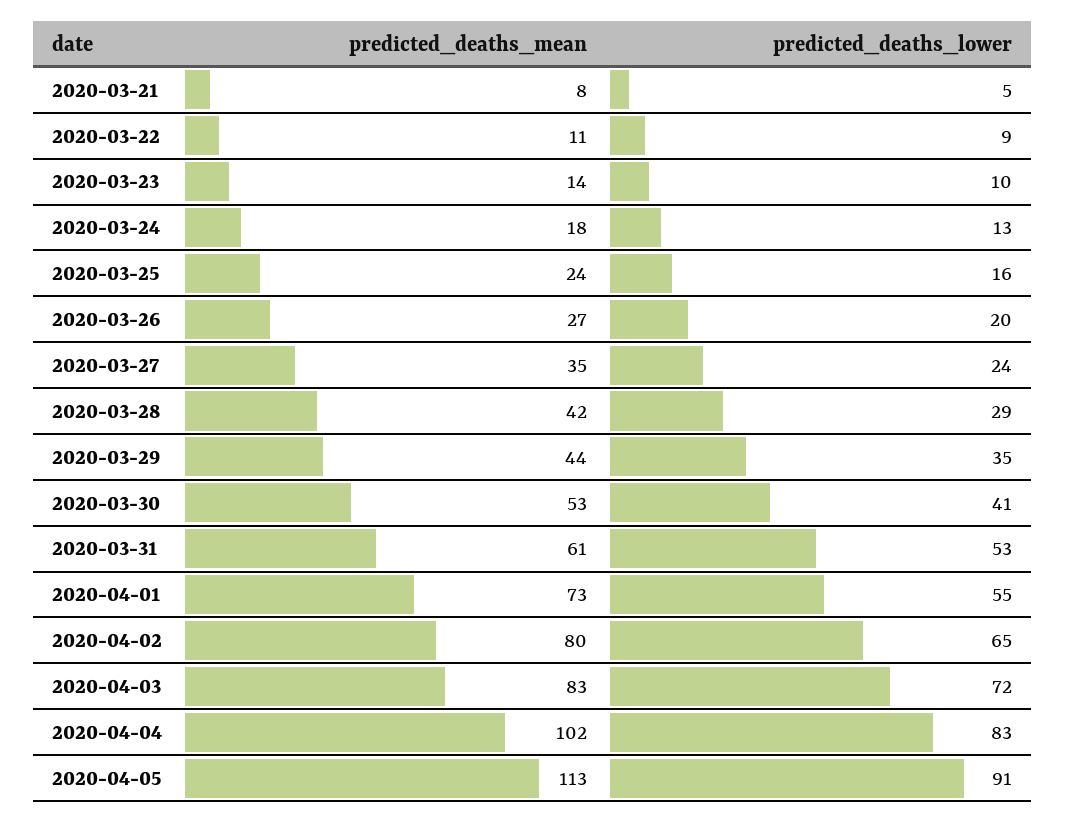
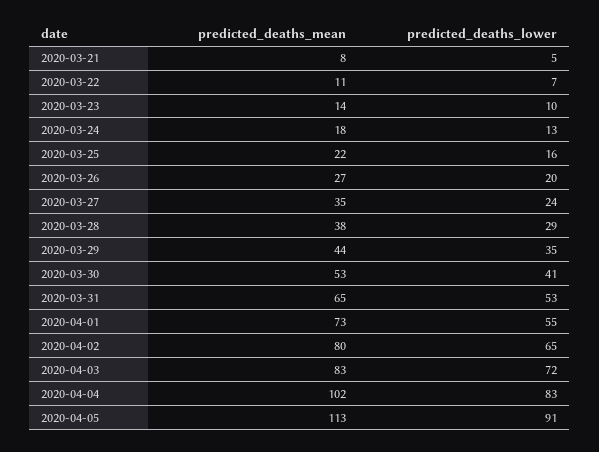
  {
    "predicted_deaths_mean": {
      "2020-03-21": 8,
      "2020-03-22": 11,
      "2020-03-23": 14,
      "2020-03-24": 18,
-     "2020-03-25": 24,
+     "2020-03-25": 22,
      "2020-03-26": 27,
      "2020-03-27": 35,
-     "2020-03-28": 42,
+     "2020-03-28": 38,
      "2020-03-29": 44,
      "2020-03-30": 53,
-     "2020-03-31": 61,
+     "2020-03-31": 65,
      "2020-04-01": 73,
      "2020-04-02": 80,
      "2020-04-03": 83,
      "2020-04-04": 102,
      "2020-04-05": 113
    },
    "predicted_deaths_lower": {
      "2020-03-21": 5,
-     "2020-03-22": 9,
+     "2020-03-22": 7,
      "2020-03-23": 10,
      "2020-03-24": 13,
      "2020-03-25": 16,
      "2020-03-26": 20,
      "2020-03-27": 24,
      "2020-03-28": 29,
      "2020-03-29": 35,
      "2020-03-30": 41,
      "2020-03-31": 53,
      "2020-04-01": 55,
      "2020-04-02": 65,
      "2020-04-03": 72,
      "2020-04-04": 83,
      "2020-04-05": 91
    }
  }

